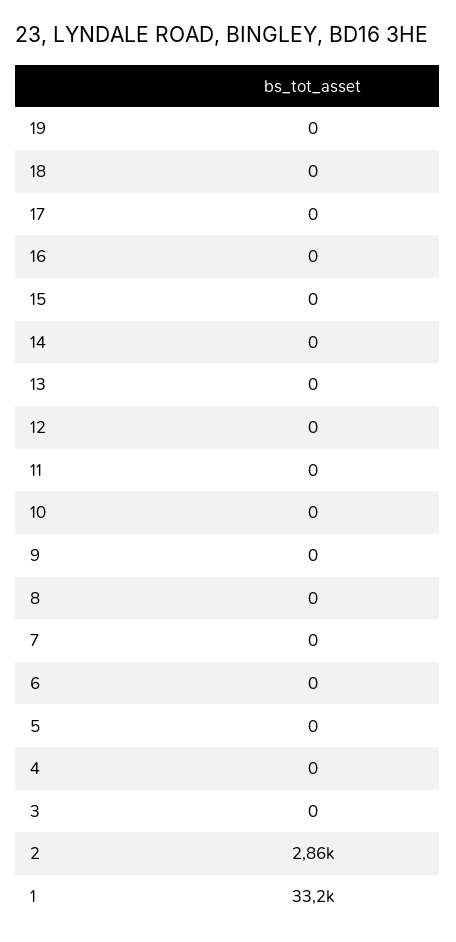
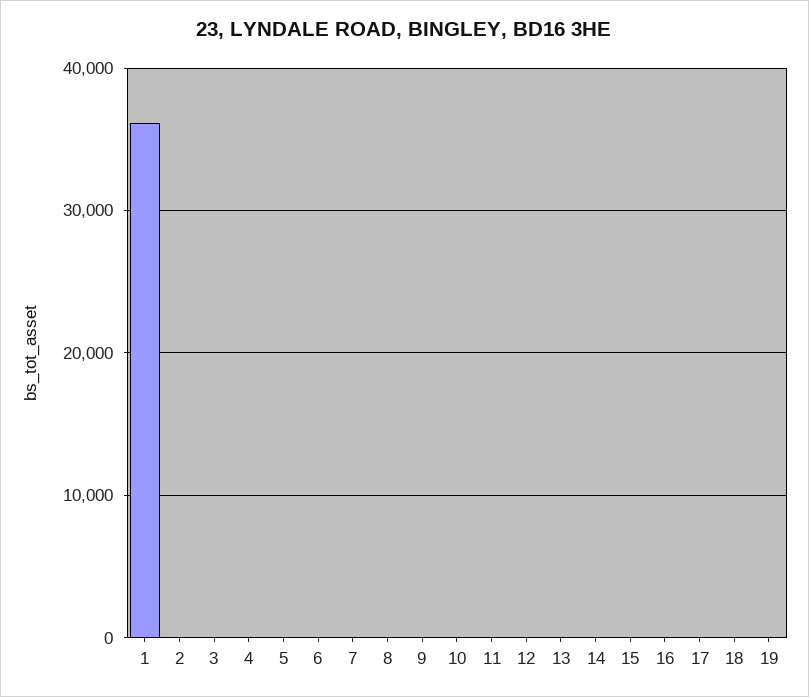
  {
    "19": 0,
    "18": 0,
    "17": 0,
    "16": 0,
    "15": 0,
    "14": 0,
    "13": 0,
    "12": 0,
    "11": 0,
    "10": 0,
    "9": 0,
    "8": 0,
    "7": 0,
    "6": 0,
    "5": 0,
    "4": 0,
    "3": 0,
-   "2": 2860,
+   "2": 0,
-   "1": 33200
+   "1": 36000
  }

